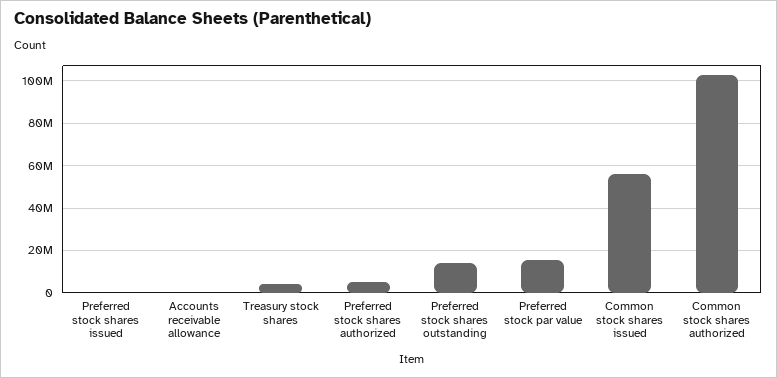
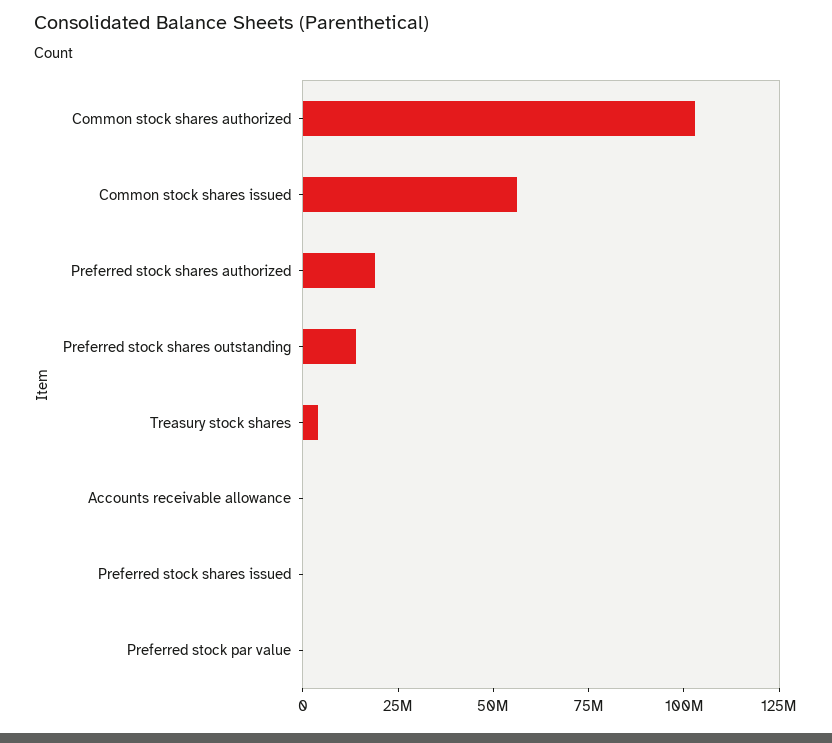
  {
    "Preferred stock shares issued": 0,
    "Accounts receivable allowance": 0,
    "Treasury stock shares": 5000000,
-   "Preferred stock shares authorized": 5000000,
+   "Preferred stock shares authorized": 20000000,
    "Preferred stock shares outstanding": 15000000,
-   "Preferred stock par value": 15000000,
+   "Preferred stock par value": 0,
    "Common stock shares issued": 55000000,
    "Common stock shares authorized": 105000000
  }

